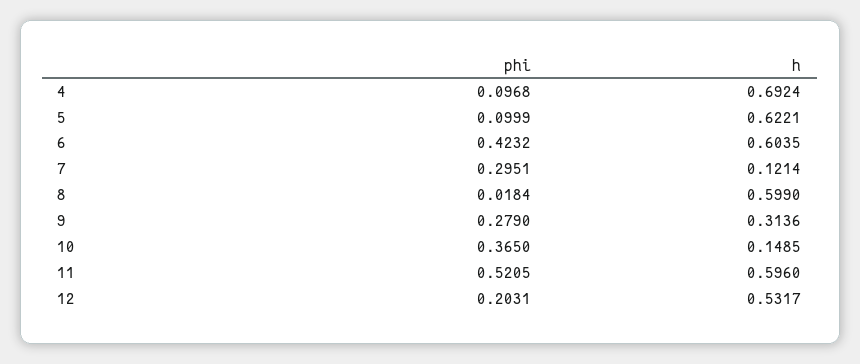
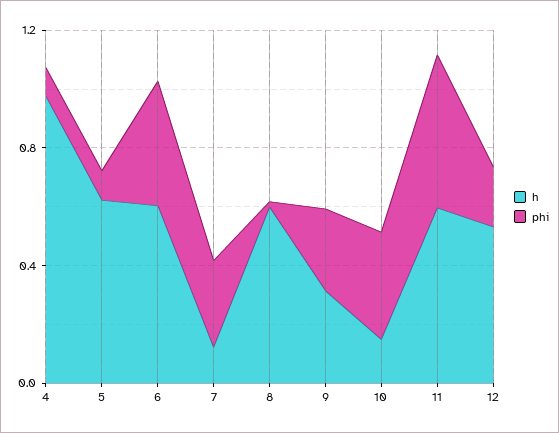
  {
    "phi": {
      "4": 0.0968,
      "5": 0.0999,
      "6": 0.4232,
      "7": 0.2951,
      "8": 0.0184,
      "9": 0.279,
      "10": 0.365,
      "11": 0.5205,
      "12": 0.2031
    },
    "h": {
-     "4": 0.6924,
+     "4": 1,
      "5": 0.6221,
      "6": 0.6035,
      "7": 0.1214,
      "8": 0.599,
      "9": 0.3136,
      "10": 0.1485,
      "11": 0.596,
      "12": 0.5317
    }
  }

